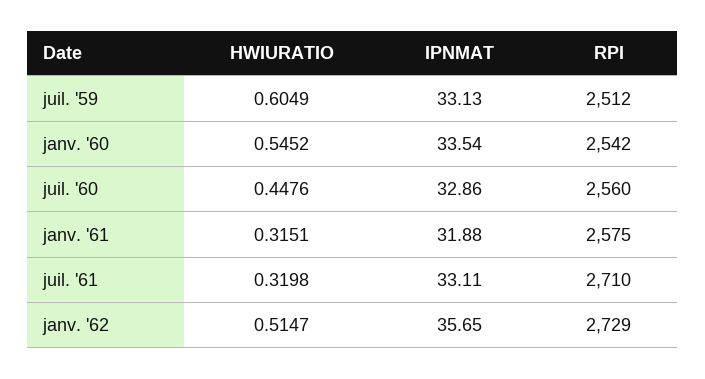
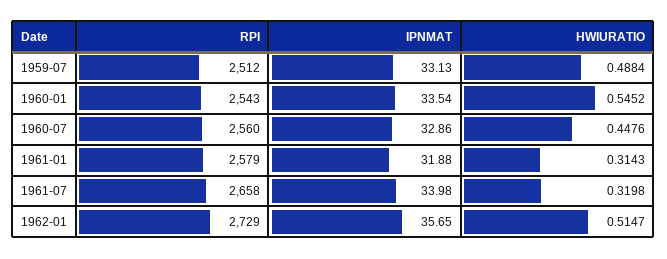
  {
    "HWIURATIO": {
-     "juil. '59": 0.6049,
+     "juil. '59": 0.4884,
      "janv. '60": 0.5452,
      "juil. '60": 0.4476,
-     "janv. '61": 0.3151,
+     "janv. '61": 0.3143,
      "juil. '61": 0.3198,
      "janv. '62": 0.5147
    },
    "IPNMAT": {
      "juil. '59": 33.13,
      "janv. '60": 33.54,
      "juil. '60": 32.86,
      "janv. '61": 31.88,
-     "juil. '61": 33.11,
+     "juil. '61": 33.98,
      "janv. '62": 35.65
    },
    "RPI": {
      "juil. '59": 2512,
-     "janv. '60": 2542,
+     "janv. '60": 2543,
      "juil. '60": 2560,
-     "janv. '61": 2575,
+     "janv. '61": 2579,
-     "juil. '61": 2710,
+     "juil. '61": 2658,
      "janv. '62": 2729
    }
  }

